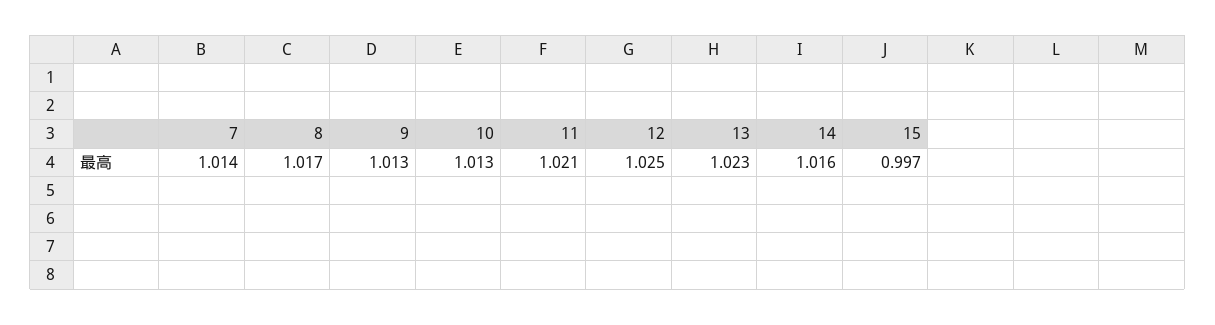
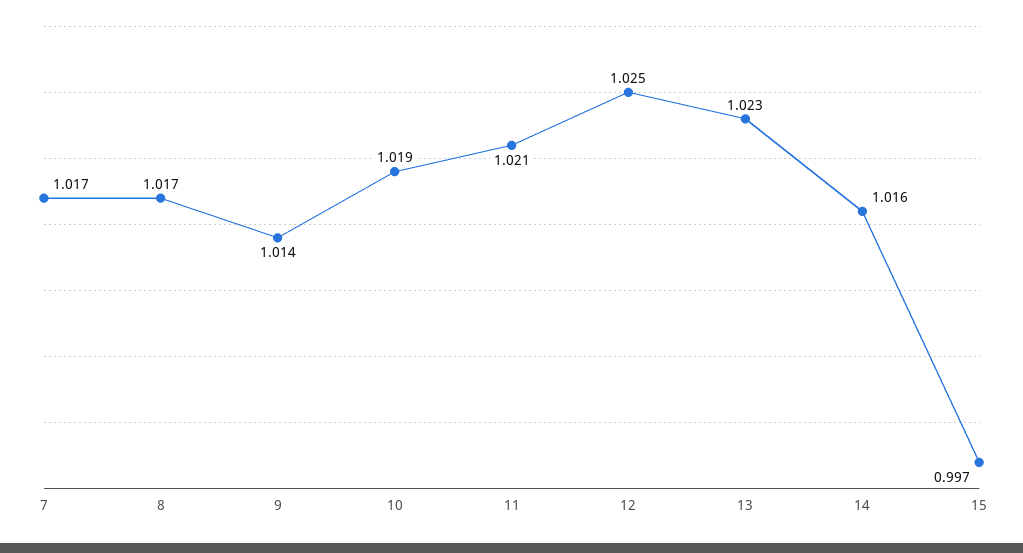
  {
-   "7": 1.014,
+   "7": 1.017,
    "8": 1.017,
-   "9": 1.013,
+   "9": 1.014,
-   "10": 1.013,
+   "10": 1.019,
    "11": 1.021,
    "12": 1.025,
    "13": 1.023,
    "14": 1.016,
    "15": 0.997
  }

